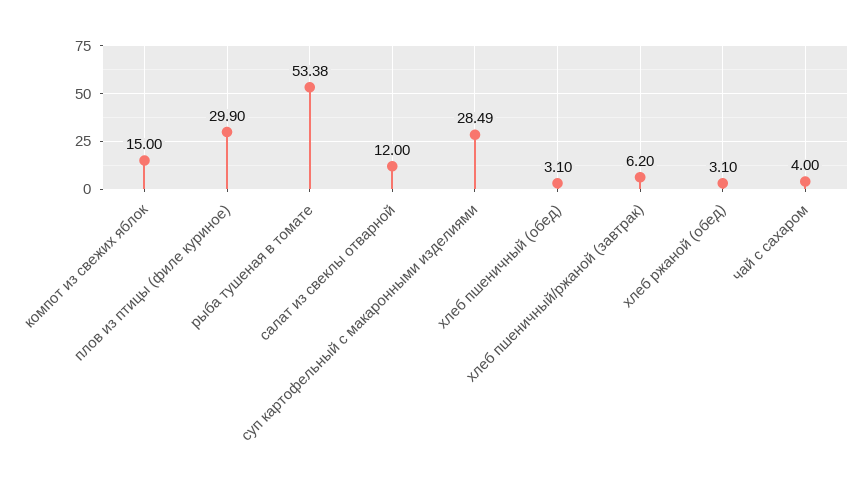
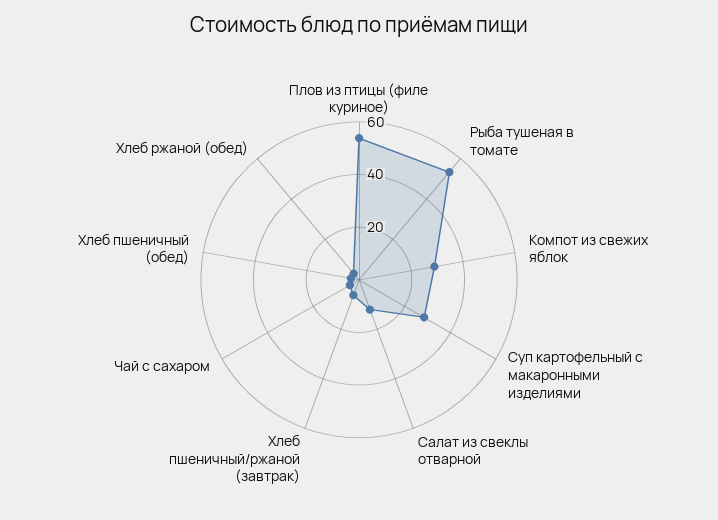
  {
-   "компот из свежих яблок": 15,
+   "компот из свежих яблок": 30,
-   "плов из птицы (филе куриное)": 29.9,
+   "плов из птицы (филе куриное)": 55,
    "рыба тушеная в томате": 53.38,
    "салат из свеклы отварной": 12,
    "суп картофельный с макаронными изделиями": 28.49,
    "хлеб пшеничный (обед)": 3.1,
    "хлеб пшеничный/ржаной (завтрак)": 6.2,
    "хлеб ржаной (обед)": 3.1,
    "чай с сахаром": 4
  }

